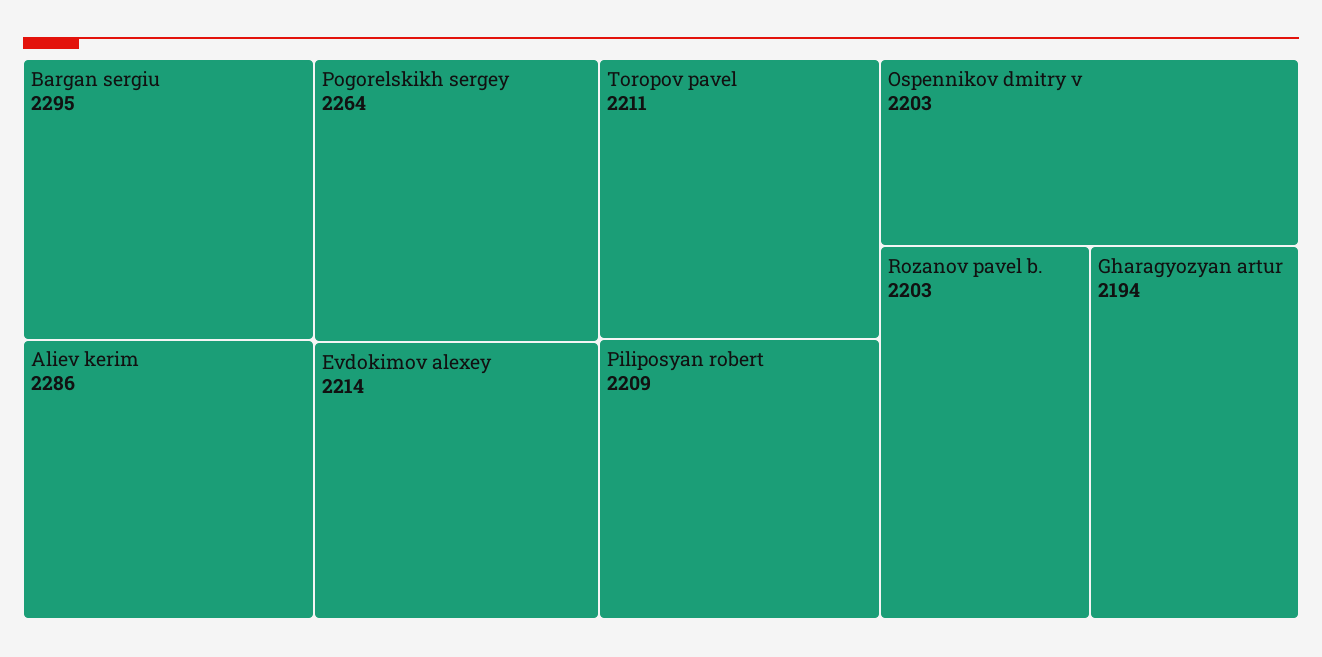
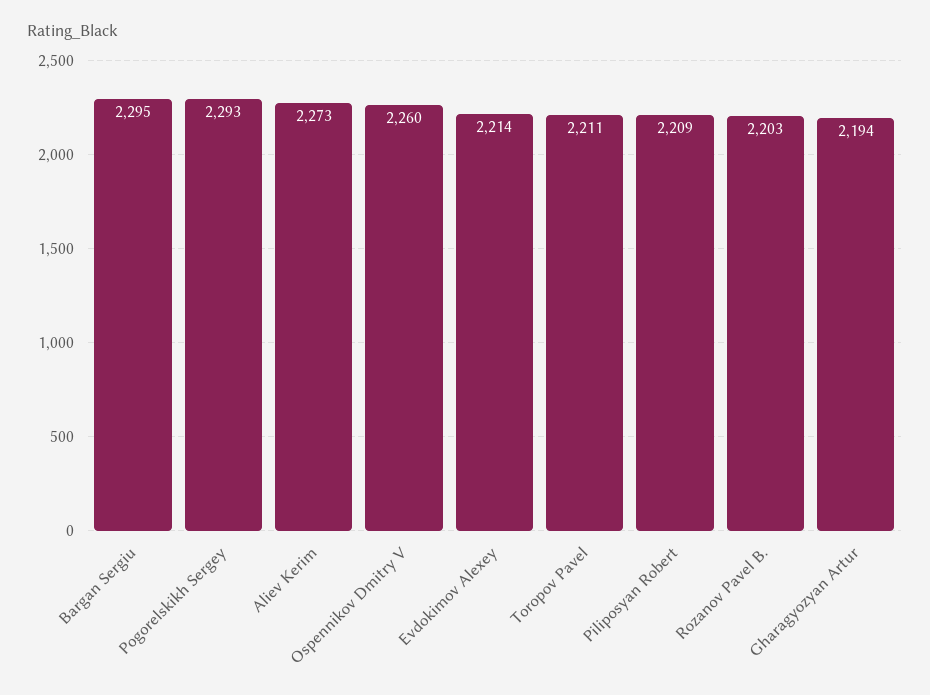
  {
    "Bargan sergiu": 2295,
-   "Aliev kerim": 2286,
+   "Aliev kerim": 2273,
-   "Pogorelskikh sergey": 2264,
+   "Pogorelskikh sergey": 2293,
    "Evdokimov alexey": 2214,
    "Toropov pavel": 2211,
    "Piliposyan robert": 2209,
-   "Ospennikov dmitry v": 2203,
+   "Ospennikov dmitry v": 2260,
    "Rozanov pavel b.": 2203,
    "Gharagyozyan artur": 2194
  }

